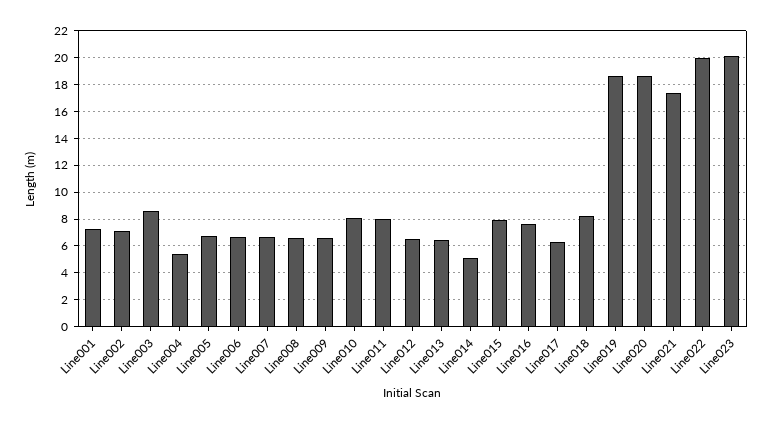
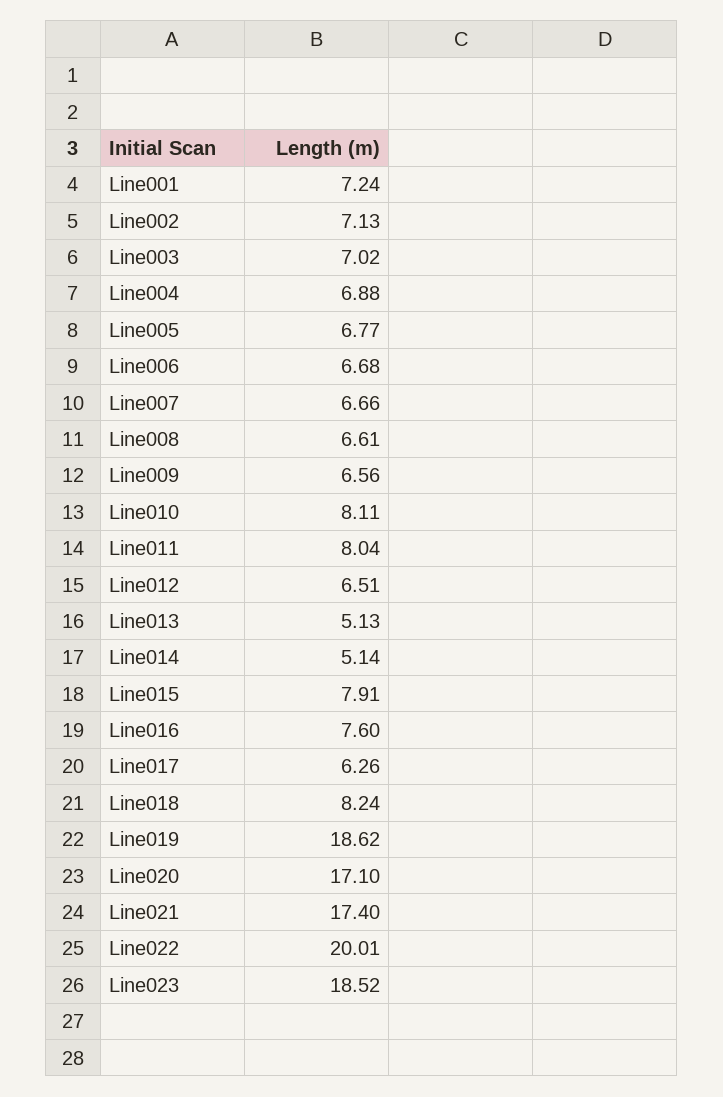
  {
    "Line001": 7.24,
    "Line002": 7.13,
-   "Line003": 8.5,
+   "Line003": 7.02,
-   "Line004": 5.5,
+   "Line004": 6.88,
    "Line005": 6.77,
    "Line006": 6.68,
    "Line007": 6.66,
    "Line008": 6.61,
    "Line009": 6.56,
    "Line010": 8.11,
    "Line011": 8.04,
    "Line012": 6.51,
-   "Line013": 6.5,
+   "Line013": 5.13,
    "Line014": 5.14,
    "Line015": 7.91,
    "Line016": 7.6,
    "Line017": 6.26,
    "Line018": 8.24,
    "Line019": 18.62,
-   "Line020": 18.5,
+   "Line020": 17.1,
    "Line021": 17.4,
    "Line022": 20.01,
-   "Line023": 20
+   "Line023": 18.52
  }

